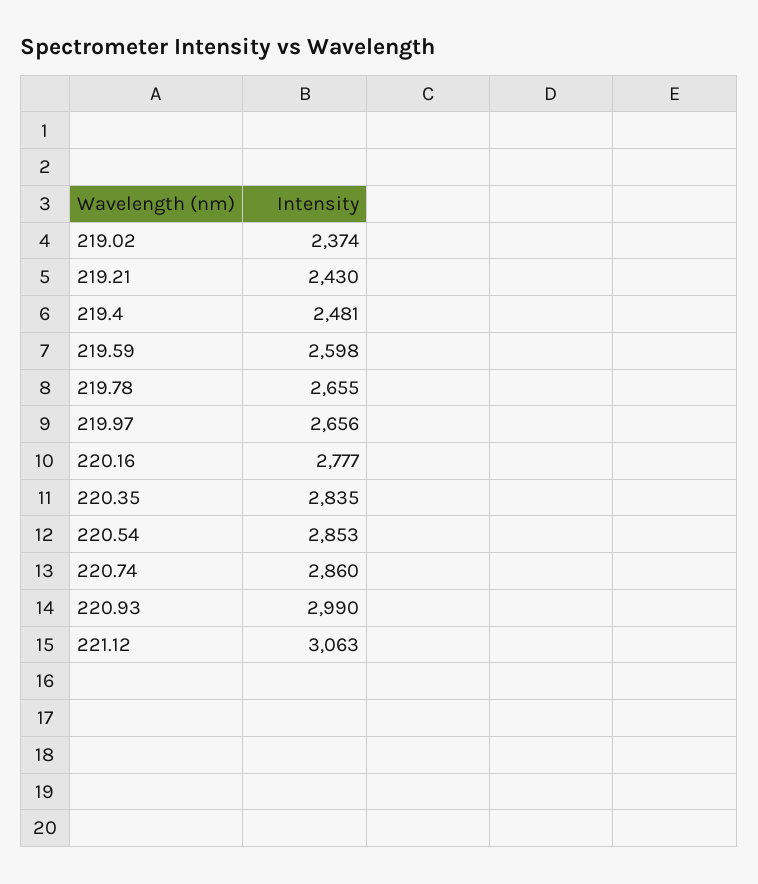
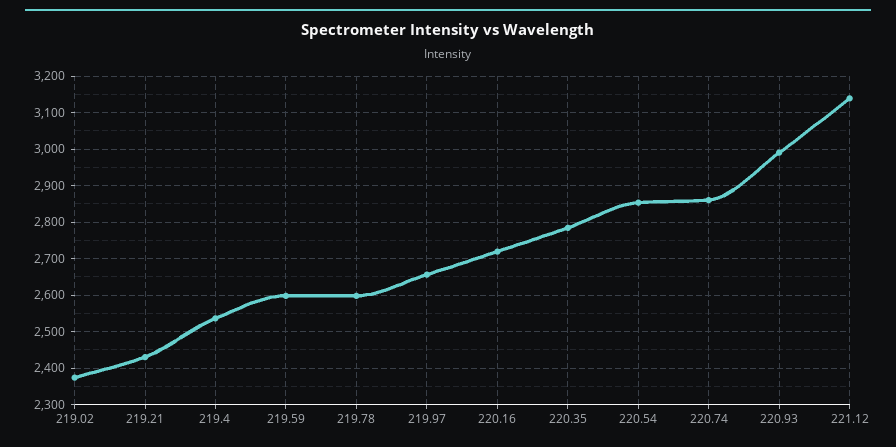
  {
    "219.02": 2374,
    "219.21": 2430,
-   "219.4": 2481,
+   "219.4": 2540,
    "219.59": 2598,
-   "219.78": 2655,
+   "219.78": 2600,
    "219.97": 2656,
-   "220.16": 2777,
+   "220.16": 2720,
-   "220.35": 2835,
+   "220.35": 2780,
    "220.54": 2853,
    "220.74": 2860,
    "220.93": 2990,
-   "221.12": 3063
+   "221.12": 3140
  }

